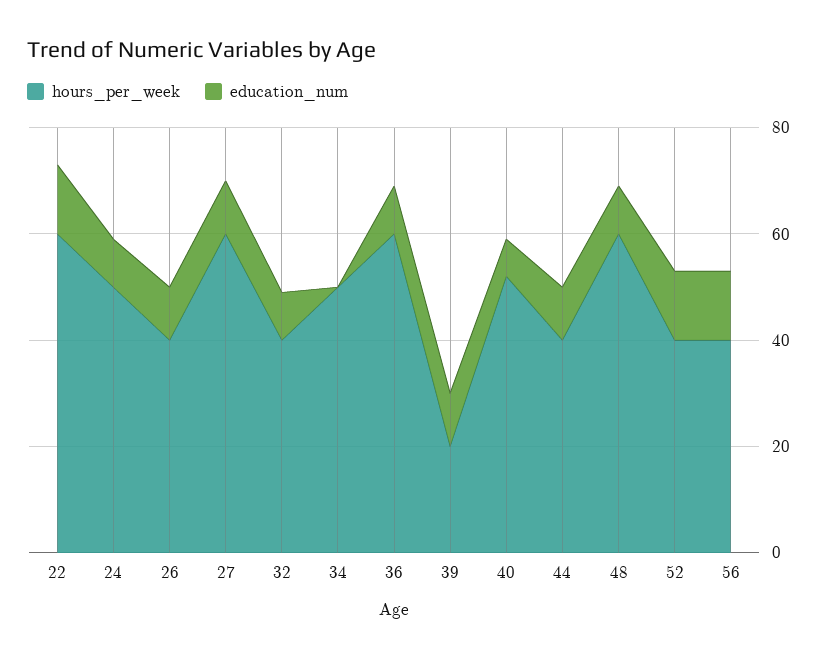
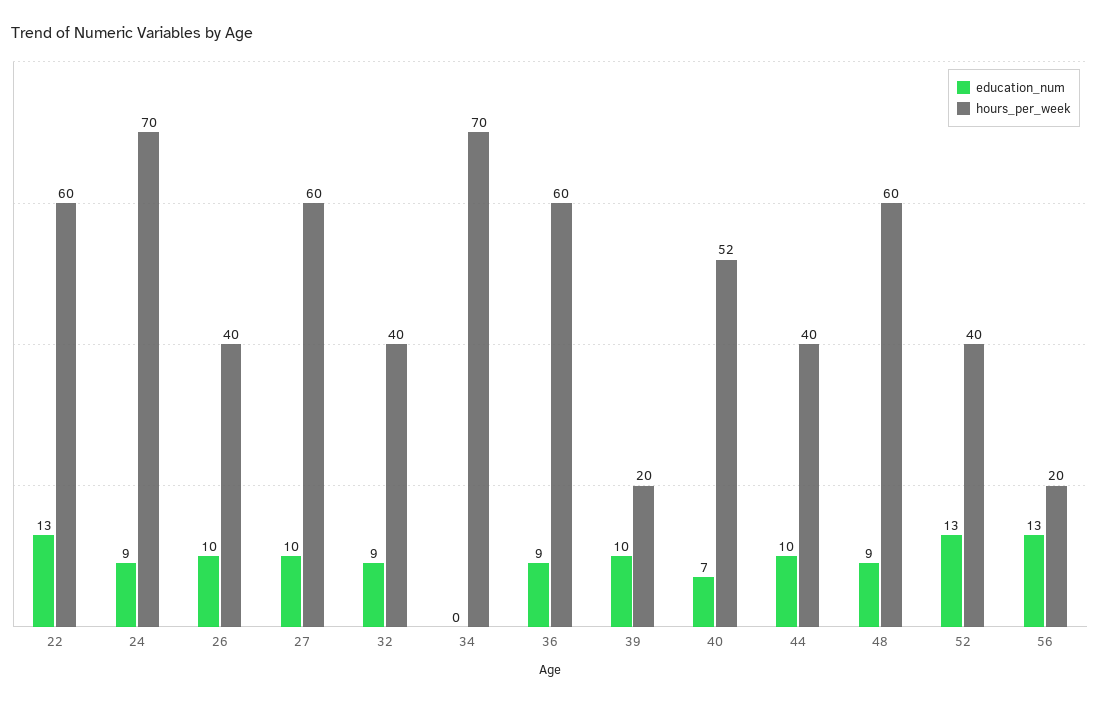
  {
    "hours_per_week": {
      "22": 60,
-     "24": 50,
+     "24": 70,
      "26": 40,
      "27": 60,
      "32": 40,
-     "34": 50,
+     "34": 70,
      "36": 60,
      "39": 20,
      "40": 52,
      "44": 40,
      "48": 60,
      "52": 40,
-     "56": 40
+     "56": 20
    },
    "education_num": {
      "22": 13,
      "24": 9,
      "26": 10,
      "27": 10,
      "32": 9,
      "34": 0,
      "36": 9,
      "39": 10,
      "40": 7,
      "44": 10,
      "48": 9,
      "52": 13,
      "56": 13
    }
  }

